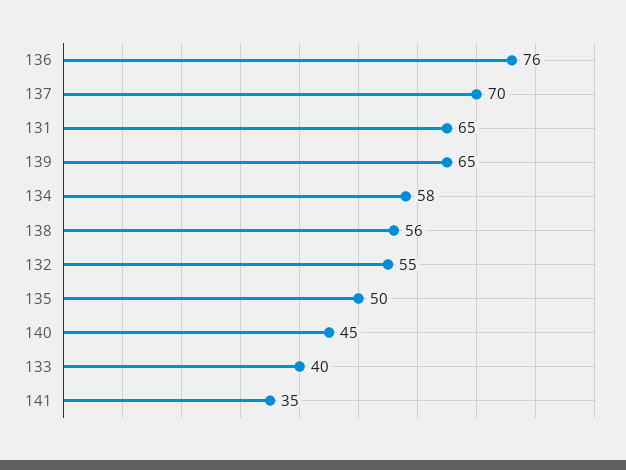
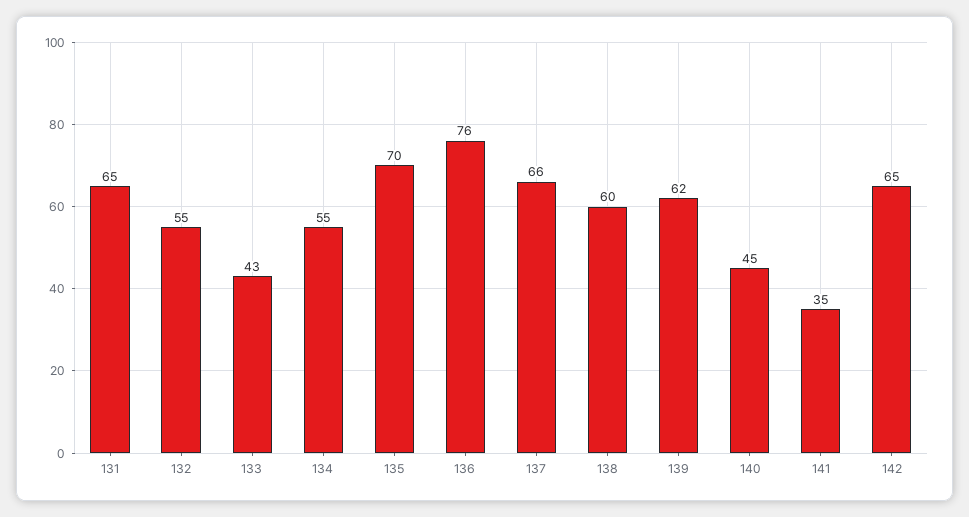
  {
    "136": 76,
-   "137": 70,
+   "137": 66,
    "131": 65,
-   "139": 65,
+   "139": 62,
-   "134": 58,
+   "134": 55,
-   "138": 56,
+   "138": 60,
    "132": 55,
-   "135": 50,
+   "135": 70,
    "140": 45,
-   "133": 40,
+   "133": 43,
-   "141": 35
+   "141": 35,
+   "142": 65
  }

